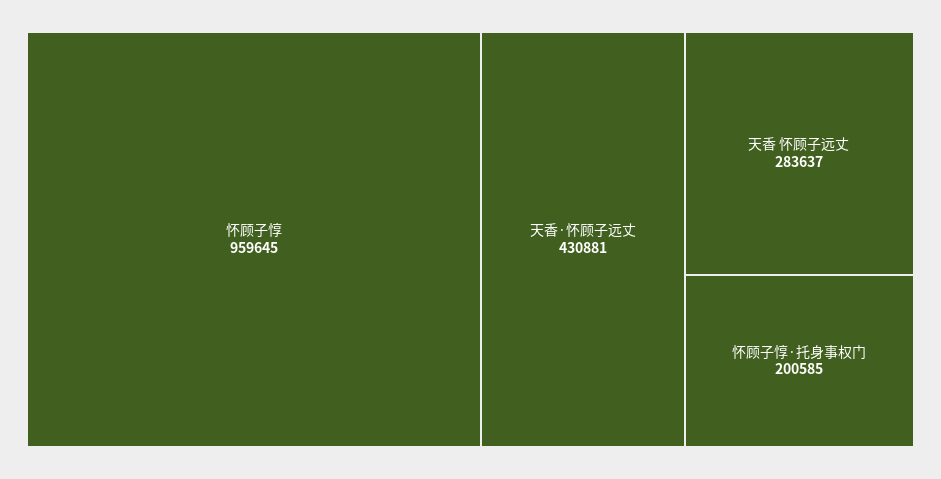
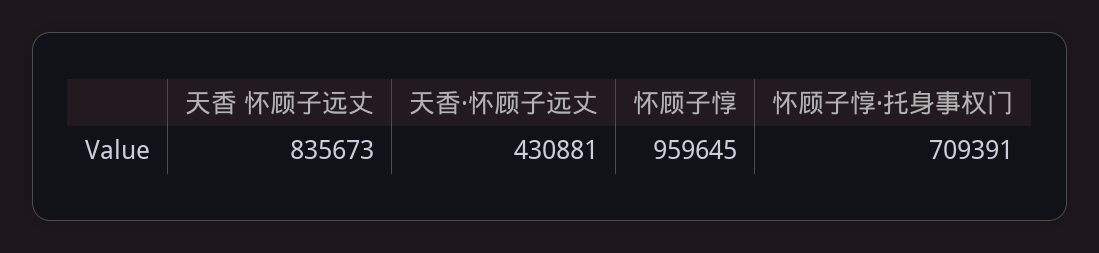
  {
    "怀顾子惇": 959645,
    "天香·怀顾子远丈": 430881,
-   "天香 怀顾子远丈": 283637,
+   "天香 怀顾子远丈": 835673,
-   "怀顾子惇·托身事权门": 200585
+   "怀顾子惇·托身事权门": 709391
  }

